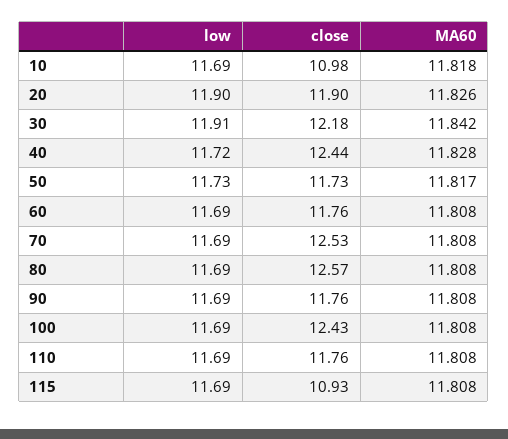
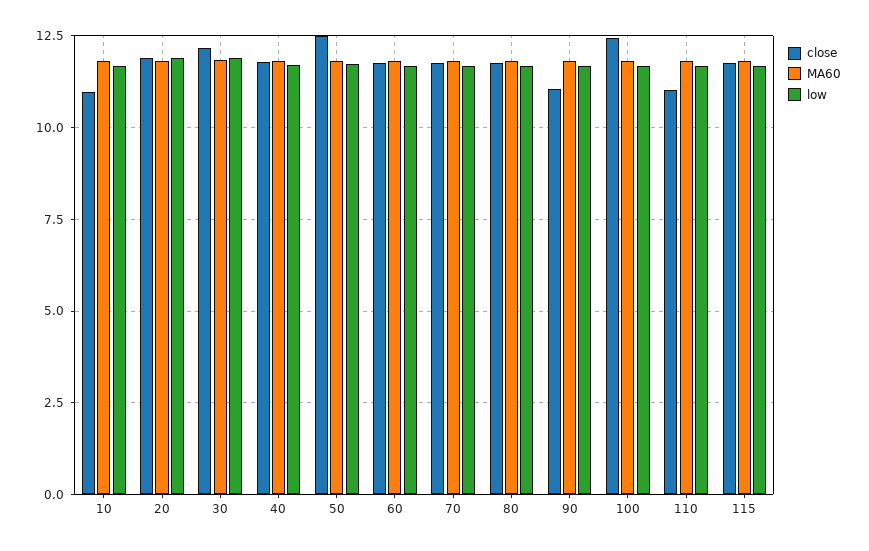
  {
    "low": {
      "10": 11.69,
      "20": 11.9,
      "30": 11.91,
      "40": 11.72,
      "50": 11.73,
      "60": 11.69,
      "70": 11.69,
      "80": 11.69,
      "90": 11.69,
      "100": 11.69,
      "110": 11.69,
      "115": 11.69
    },
    "close": {
      "10": 10.98,
      "20": 11.9,
      "30": 12.18,
-     "40": 12.44,
+     "40": 11.75,
-     "50": 11.73,
+     "50": 12.5,
      "60": 11.76,
-     "70": 12.53,
+     "70": 11.75,
-     "80": 12.57,
+     "80": 11.75,
-     "90": 11.76,
+     "90": 11,
      "100": 12.43,
-     "110": 11.76,
+     "110": 11,
-     "115": 10.93
+     "115": 11.75
    },
    "MA60": {
      "10": 11.818,
      "20": 11.826,
      "30": 11.842,
      "40": 11.828,
      "50": 11.817,
      "60": 11.808,
      "70": 11.808,
      "80": 11.808,
      "90": 11.808,
      "100": 11.808,
      "110": 11.808,
      "115": 11.808
    }
  }

